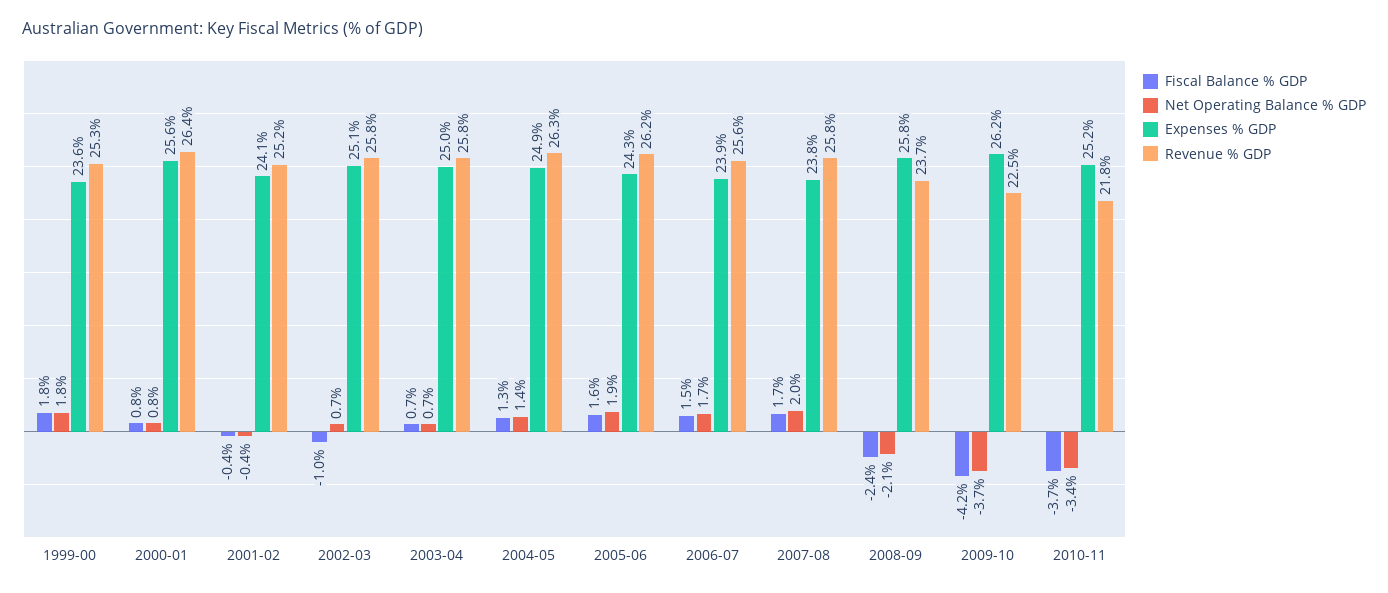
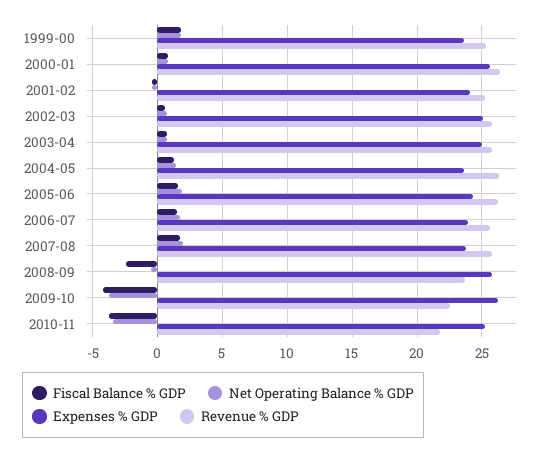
  {
    "Fiscal Balance % GDP": {
      "1999-00": 1.8,
      "2000-01": 0.8,
      "2001-02": -0.4,
-     "2002-03": -1,
+     "2002-03": 0.5,
      "2003-04": 0.7,
      "2004-05": 1.3,
      "2005-06": 1.6,
      "2006-07": 1.5,
      "2007-08": 1.7,
      "2008-09": -2.4,
      "2009-10": -4.2,
      "2010-11": -3.7
    },
    "Net Operating Balance % GDP": {
      "1999-00": 1.8,
      "2000-01": 0.8,
      "2001-02": -0.4,
      "2002-03": 0.7,
      "2003-04": 0.7,
      "2004-05": 1.4,
      "2005-06": 1.9,
      "2006-07": 1.7,
      "2007-08": 2,
-     "2008-09": -2.1,
+     "2008-09": -0.5,
      "2009-10": -3.7,
      "2010-11": -3.4
    },
    "Expenses % GDP": {
      "1999-00": 23.6,
      "2000-01": 25.6,
      "2001-02": 24.1,
      "2002-03": 25.1,
      "2003-04": 25,
-     "2004-05": 24.9,
+     "2004-05": 23.5,
      "2005-06": 24.3,
      "2006-07": 23.9,
      "2007-08": 23.8,
      "2008-09": 25.8,
      "2009-10": 26.2,
      "2010-11": 25.2
    },
    "Revenue % GDP": {
      "1999-00": 25.3,
      "2000-01": 26.4,
      "2001-02": 25.2,
      "2002-03": 25.8,
      "2003-04": 25.8,
      "2004-05": 26.3,
      "2005-06": 26.2,
      "2006-07": 25.6,
      "2007-08": 25.8,
      "2008-09": 23.7,
      "2009-10": 22.5,
      "2010-11": 21.8
    }
  }

